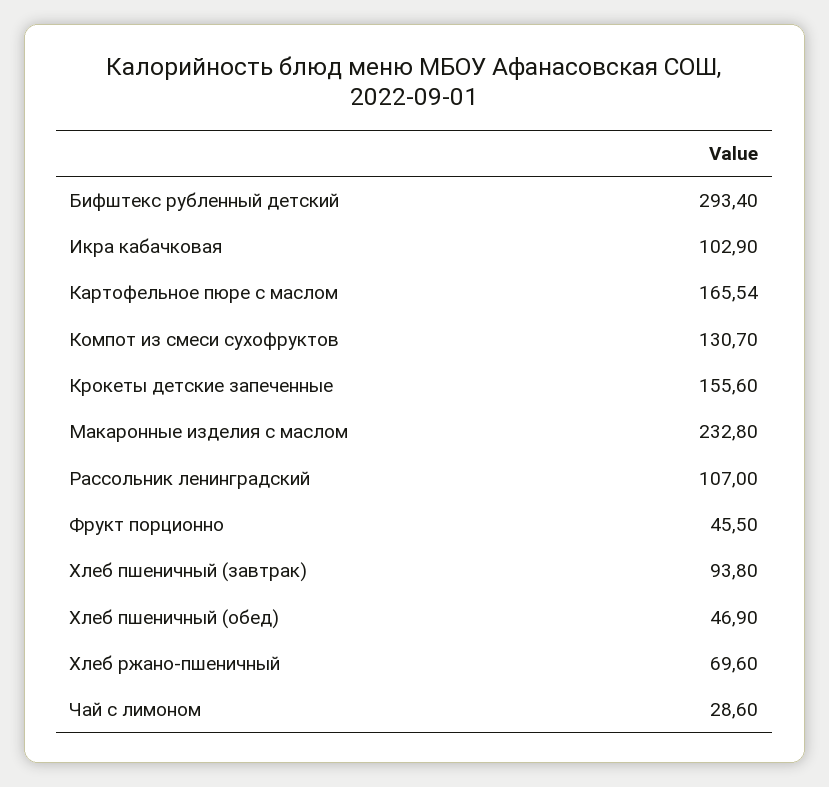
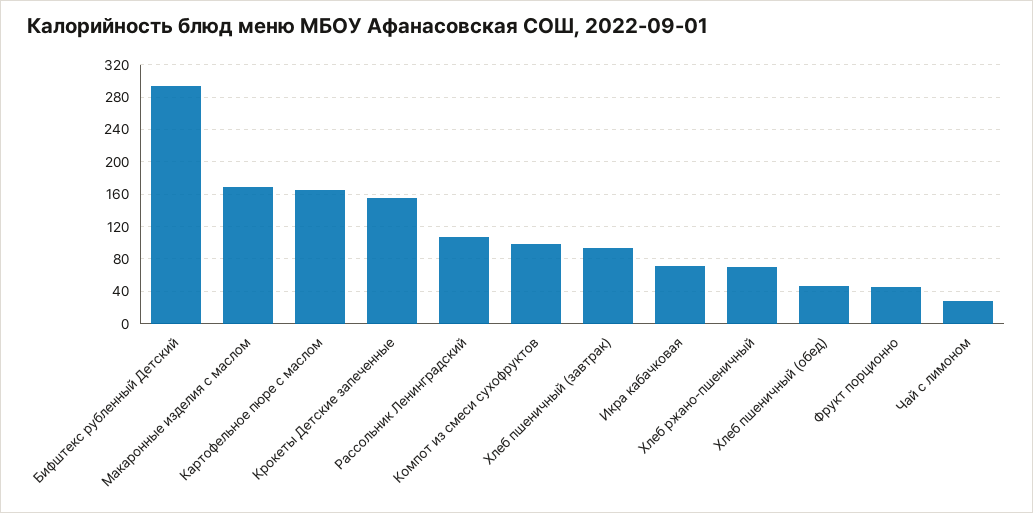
  {
    "Бифштекс рубленный детский": 293.4,
-   "Икра кабачковая": 102.9,
+   "Икра кабачковая": 70,
    "Картофельное пюре с маслом": 165.54,
-   "Компот из смеси сухофруктов": 130.7,
+   "Компот из смеси сухофруктов": 100,
    "Крокеты детские запеченные": 155.6,
-   "Макаронные изделия с маслом": 232.8,
+   "Макаронные изделия с маслом": 170,
    "Рассольник ленинградский": 107,
    "Фрукт порционно": 45.5,
    "Хлеб пшеничный (завтрак)": 93.8,
    "Хлеб пшеничный (обед)": 46.9,
    "Хлеб ржано-пшеничный": 69.6,
    "Чай с лимоном": 28.6
  }

